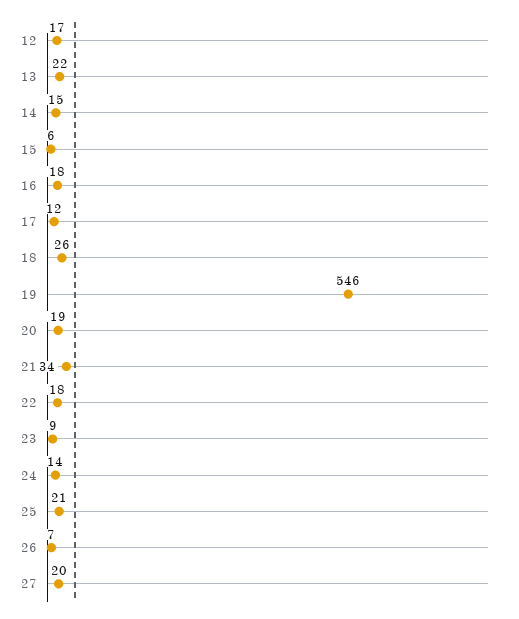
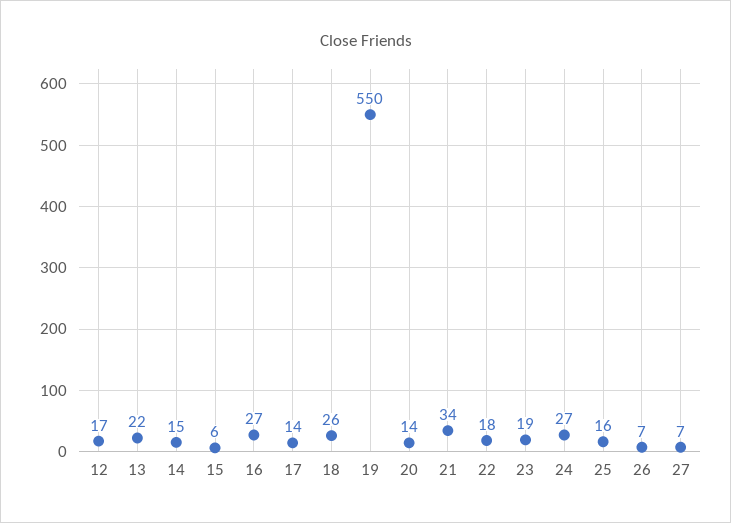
  {
    "12": 17,
    "13": 22,
    "14": 15,
    "15": 6,
-   "16": 18,
+   "16": 27,
-   "17": 12,
+   "17": 14,
    "18": 26,
-   "19": 546,
+   "19": 550,
-   "20": 19,
+   "20": 14,
    "21": 34,
    "22": 18,
-   "23": 9,
+   "23": 19,
-   "24": 14,
+   "24": 27,
-   "25": 21,
+   "25": 16,
    "26": 7,
-   "27": 20
+   "27": 7
  }

